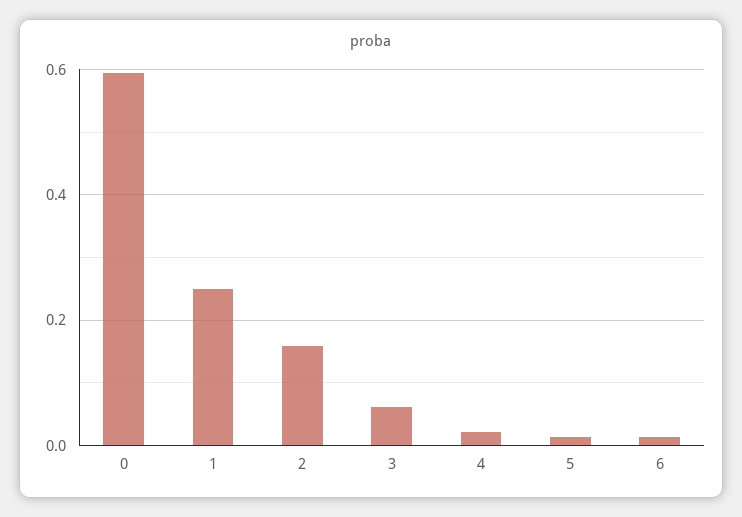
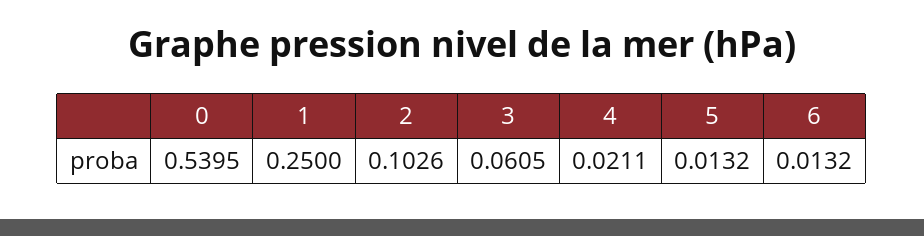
  {
-   "0": 0.6,
+   "0": 0.5395,
    "1": 0.25,
-   "2": 0.16,
+   "2": 0.1026,
    "3": 0.0605,
    "4": 0.0211,
    "5": 0.0132,
    "6": 0.0132
  }

